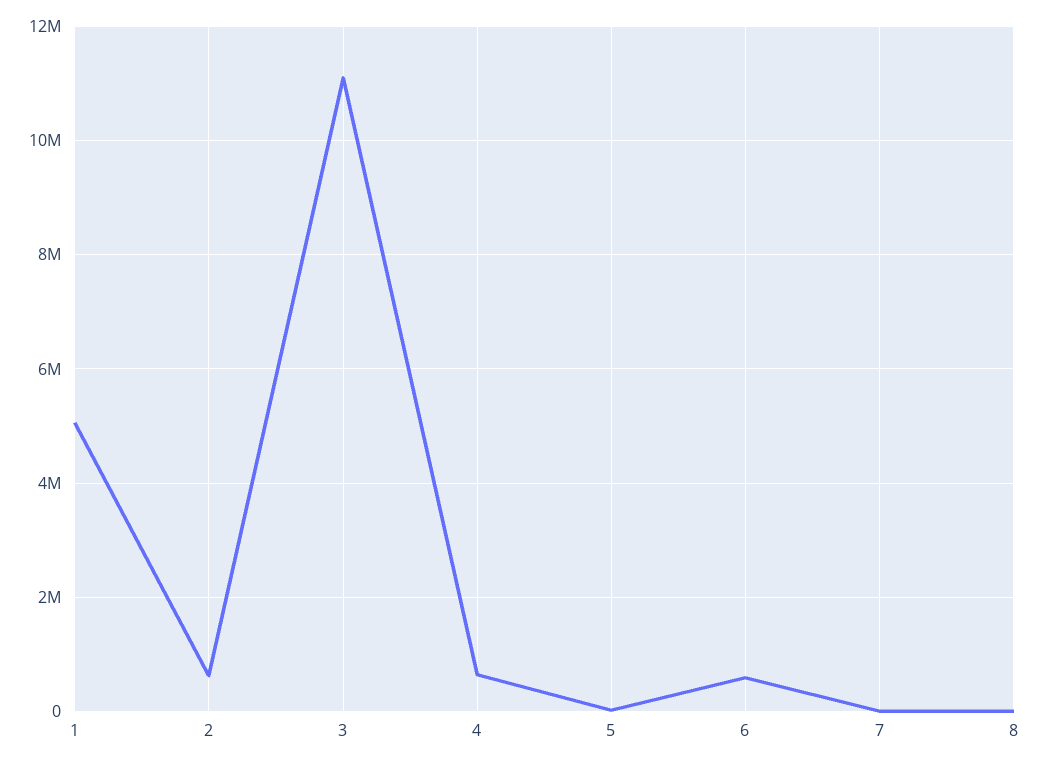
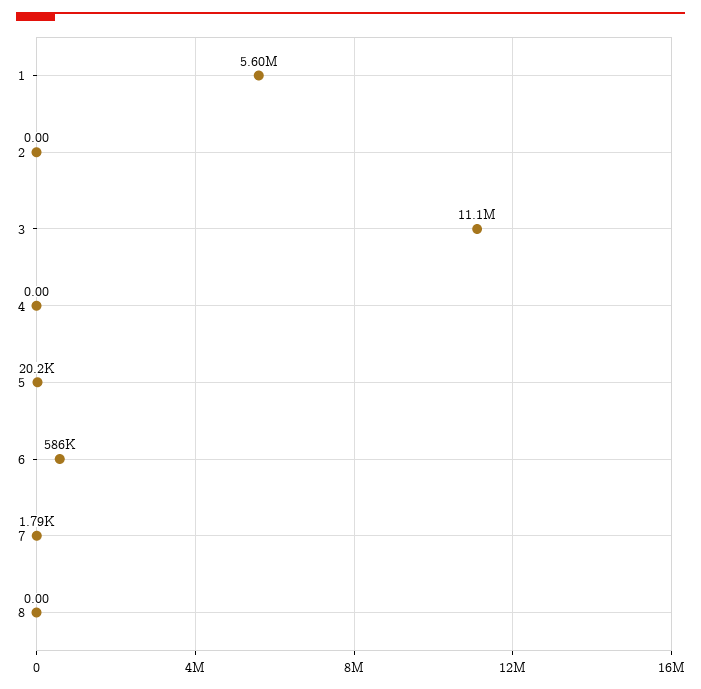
  {
-   "1": 5000000,
+   "1": 5600000,
-   "2": 600000,
+   "2": 0,
    "3": 11100000,
-   "4": 600000,
+   "4": 0,
    "5": 20200,
    "6": 586000,
    "7": 1790,
    "8": 0
  }

